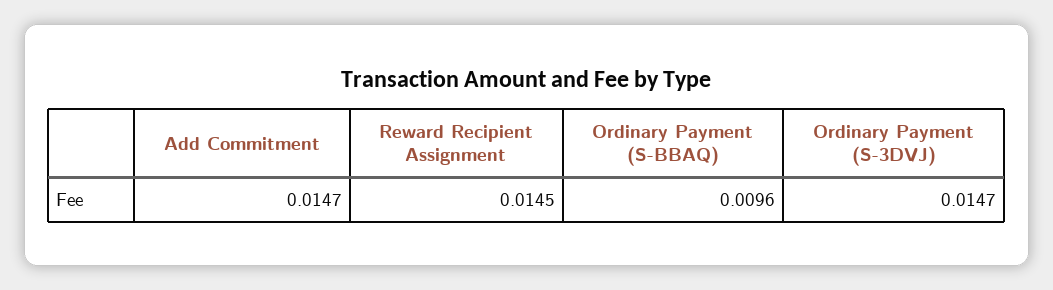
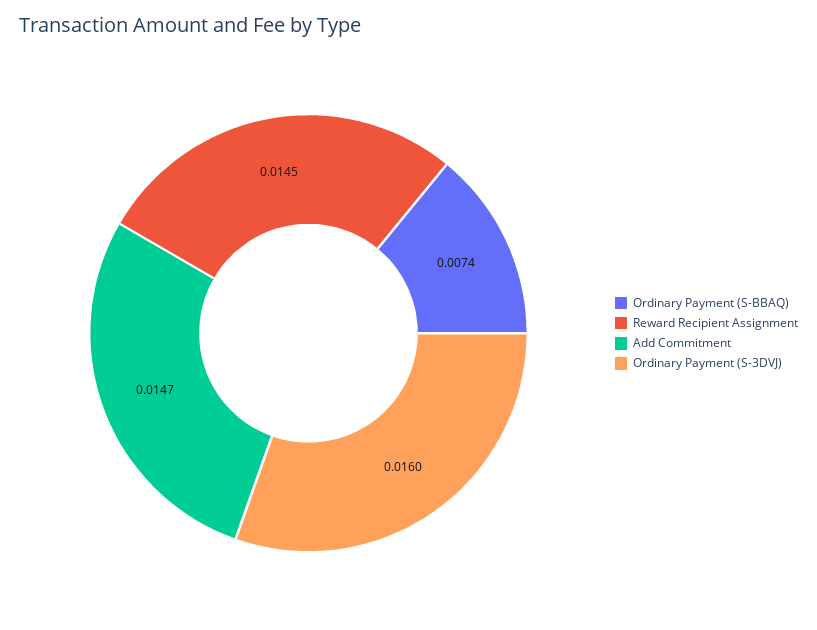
  {
    "Add Commitment": 0.0147,
    "Reward Recipient Assignment": 0.0145,
-   "Ordinary Payment (S-BBAQ)": 0.0096,
+   "Ordinary Payment (S-BBAQ)": 0.0074,
-   "Ordinary Payment (S-3DVJ)": 0.0147
+   "Ordinary Payment (S-3DVJ)": 0.016
  }

